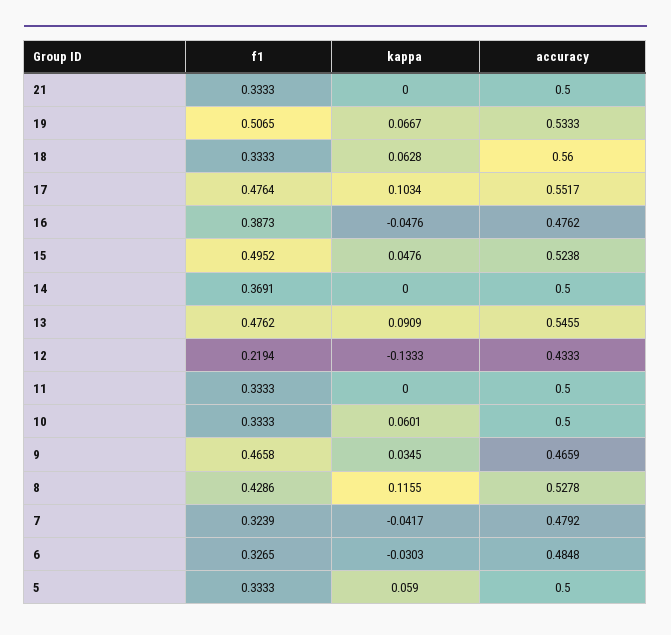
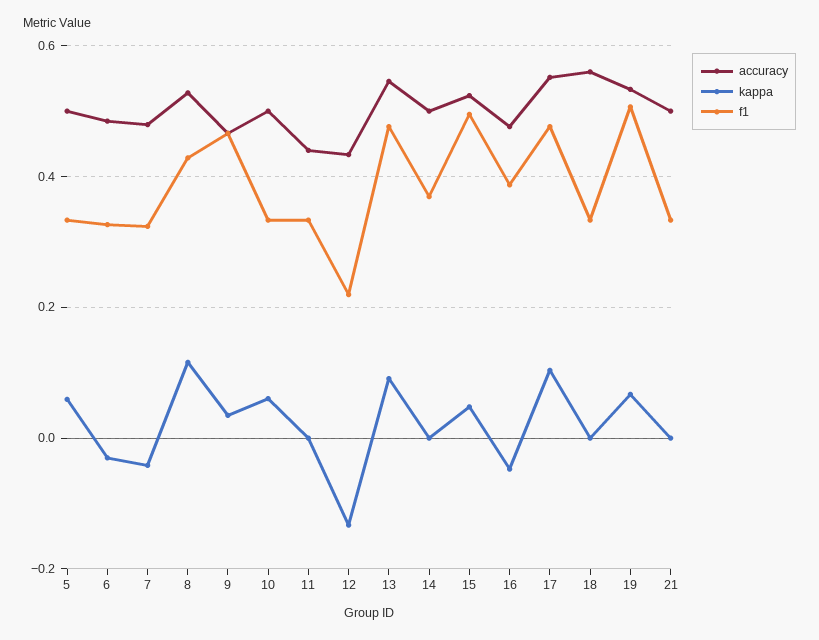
  {
    "f1": {
      "21": 0.3333,
      "19": 0.5065,
      "18": 0.3333,
      "17": 0.4764,
      "16": 0.3873,
      "15": 0.4952,
      "14": 0.3691,
      "13": 0.4762,
      "12": 0.2194,
      "11": 0.3333,
      "10": 0.3333,
      "9": 0.4658,
      "8": 0.4286,
      "7": 0.3239,
      "6": 0.3265,
      "5": 0.3333
    },
    "kappa": {
      "21": 0,
      "19": 0.0667,
-     "18": 0.0628,
+     "18": 0,
      "17": 0.1034,
      "16": -0.0476,
      "15": 0.0476,
      "14": 0,
      "13": 0.0909,
      "12": -0.1333,
      "11": 0,
      "10": 0.0601,
      "9": 0.0345,
      "8": 0.1155,
      "7": -0.0417,
      "6": -0.0303,
      "5": 0.059
    },
    "accuracy": {
      "21": 0.5,
      "19": 0.5333,
      "18": 0.56,
      "17": 0.5517,
      "16": 0.4762,
      "15": 0.5238,
      "14": 0.5,
      "13": 0.5455,
      "12": 0.4333,
-     "11": 0.5,
+     "11": 0.44,
      "10": 0.5,
      "9": 0.4659,
      "8": 0.5278,
      "7": 0.4792,
      "6": 0.4848,
      "5": 0.5
    }
  }

